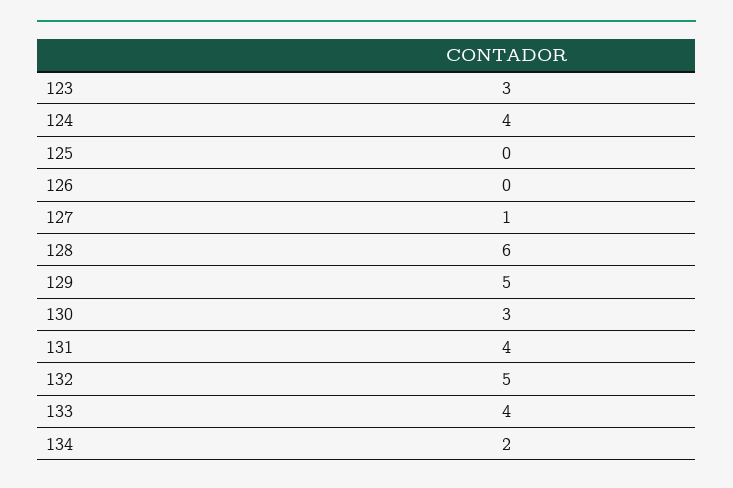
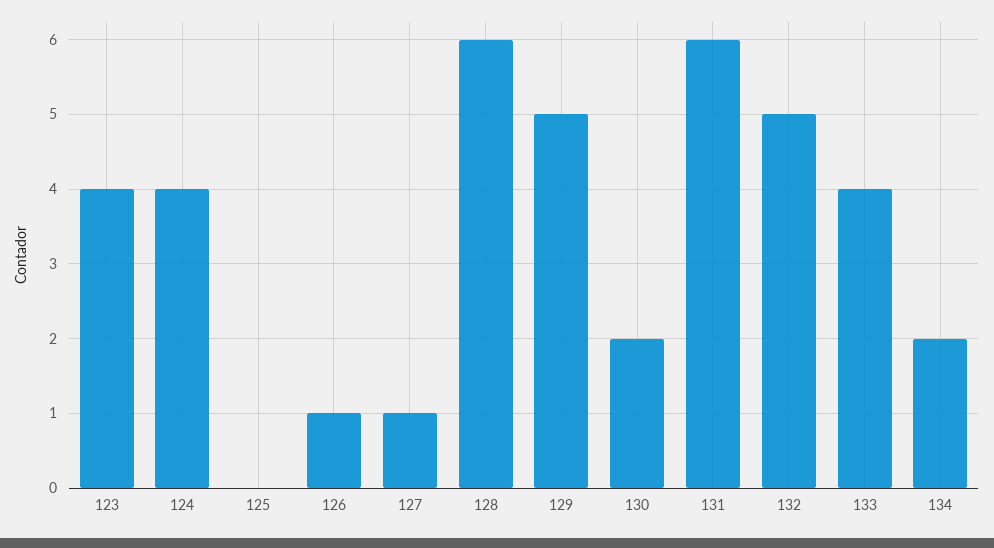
  {
-   "123": 3,
+   "123": 4,
    "124": 4,
    "125": 0,
-   "126": 0,
+   "126": 1,
    "127": 1,
    "128": 6,
    "129": 5,
-   "130": 3,
+   "130": 2,
-   "131": 4,
+   "131": 6,
    "132": 5,
    "133": 4,
    "134": 2
  }

